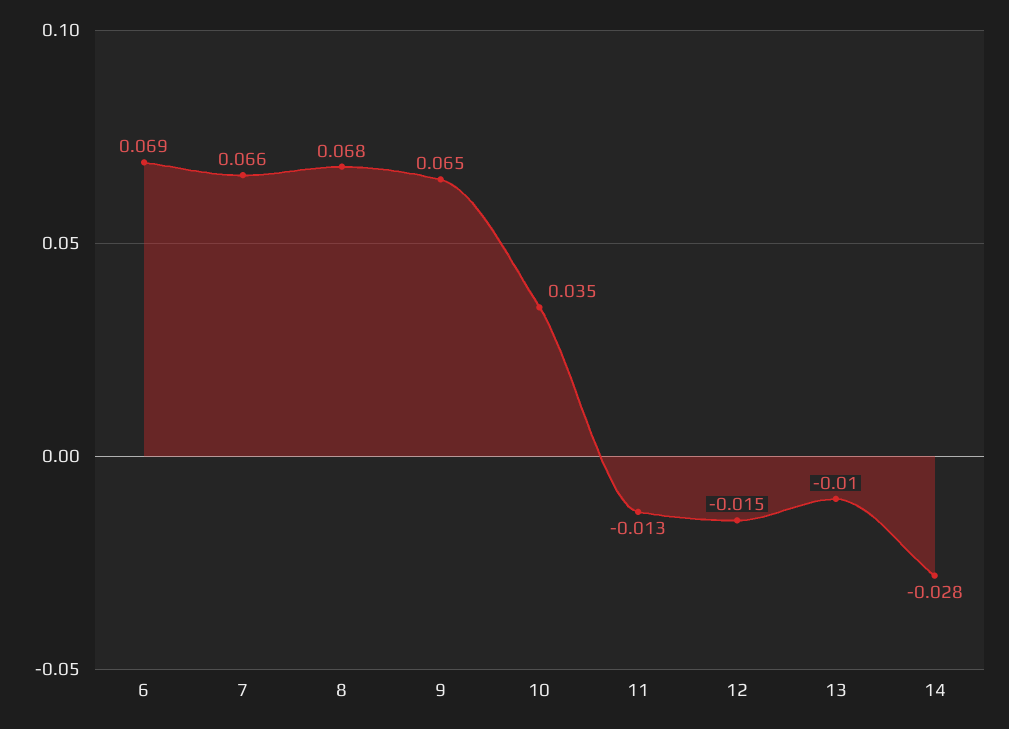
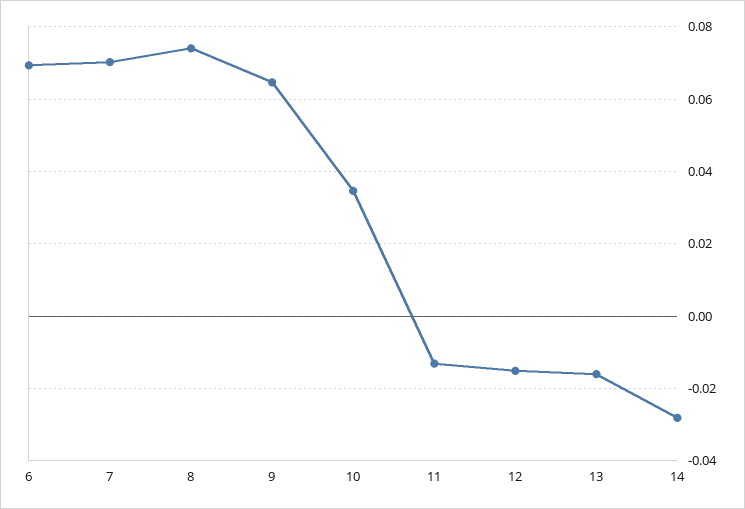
  {
    "6": 0.069,
-   "7": 0.066,
+   "7": 0.07,
-   "8": 0.068,
+   "8": 0.074,
    "9": 0.065,
    "10": 0.035,
    "11": -0.013,
    "12": -0.015,
-   "13": -0.01,
+   "13": -0.016,
    "14": -0.028
  }

